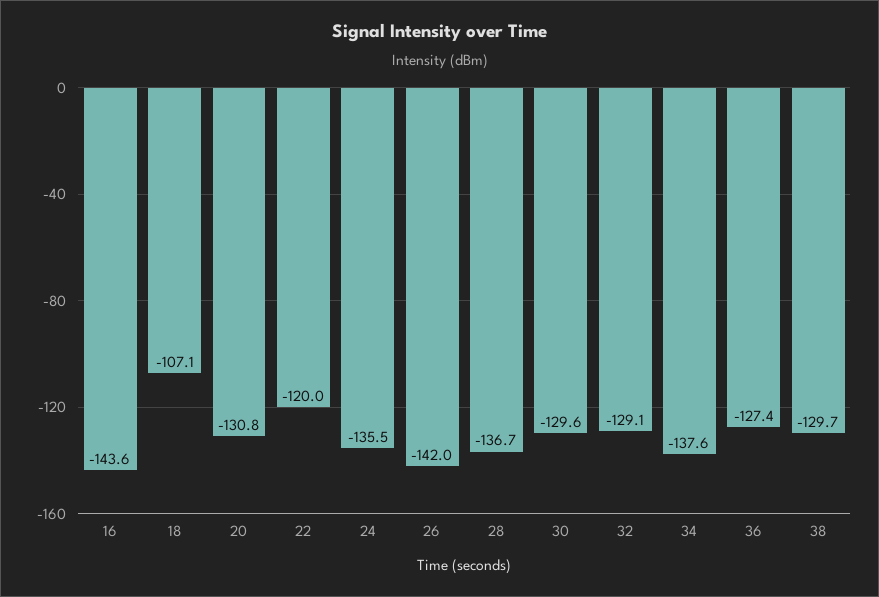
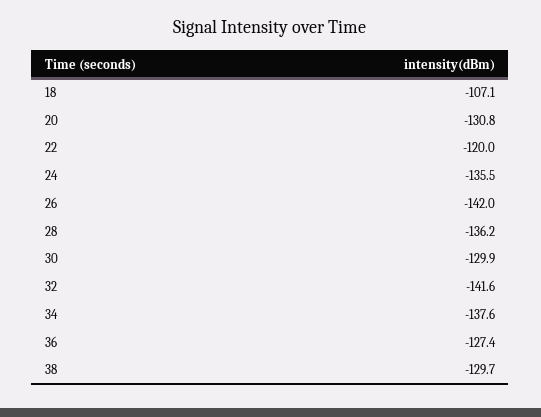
  {
-   "16": -143.6,
    "18": -107.1,
    "20": -130.8,
    "22": -120,
    "24": -135.5,
    "26": -142,
-   "28": -136.7,
+   "28": -136.2,
-   "30": -129.6,
+   "30": -129.9,
-   "32": -129.1,
+   "32": -141.6,
    "34": -137.6,
    "36": -127.4,
    "38": -129.7
  }

